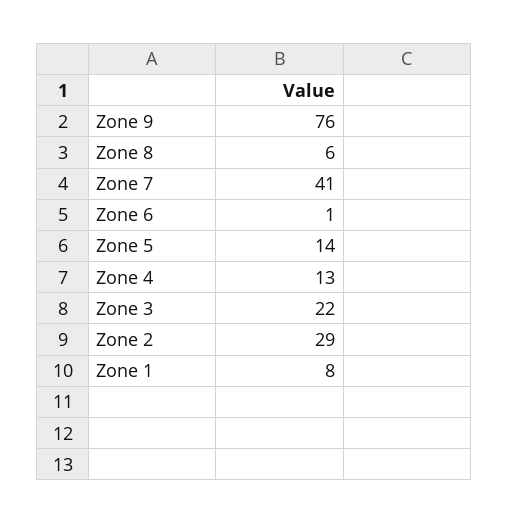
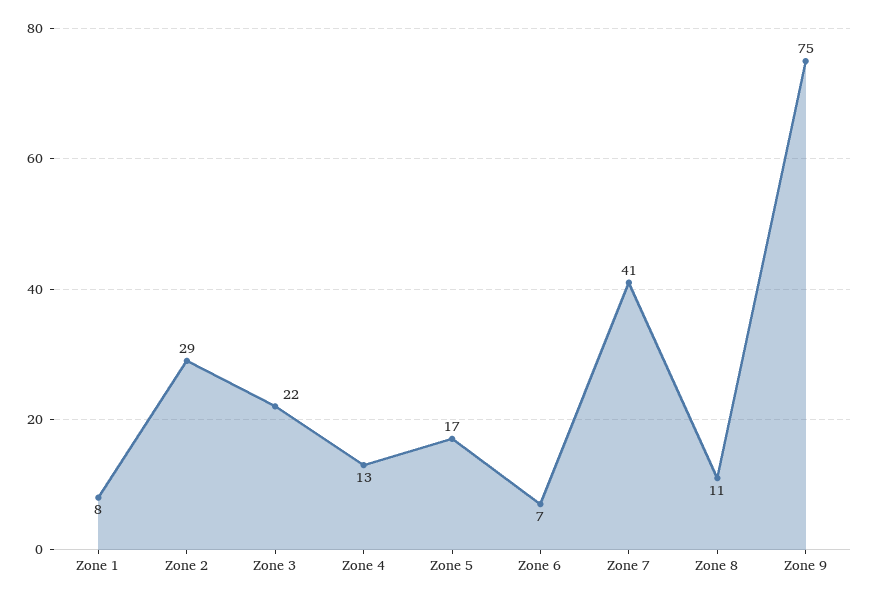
  {
-   "Zone 9": 76,
+   "Zone 9": 75,
-   "Zone 8": 6,
+   "Zone 8": 11,
    "Zone 7": 41,
-   "Zone 6": 1,
+   "Zone 6": 7,
-   "Zone 5": 14,
+   "Zone 5": 17,
    "Zone 4": 13,
    "Zone 3": 22,
    "Zone 2": 29,
    "Zone 1": 8
  }

